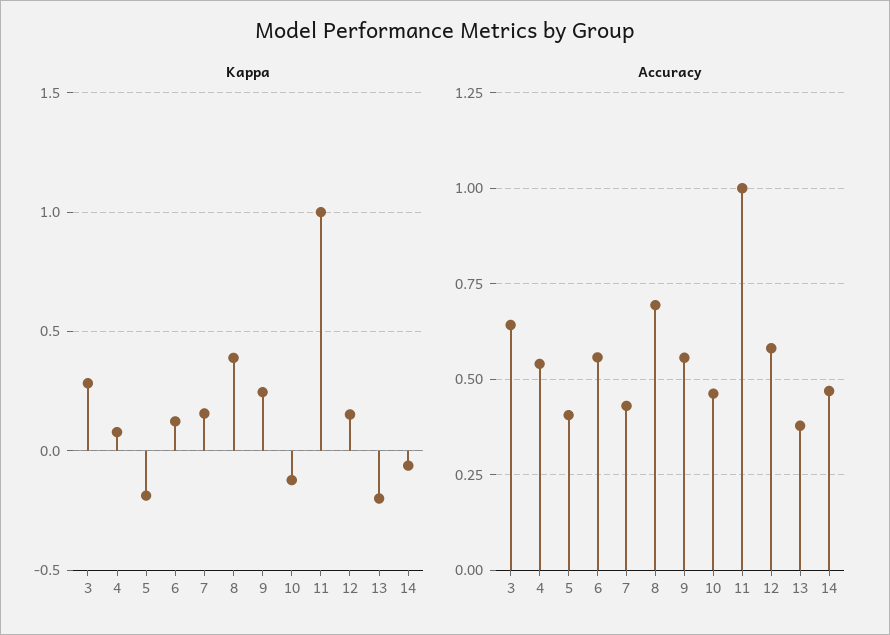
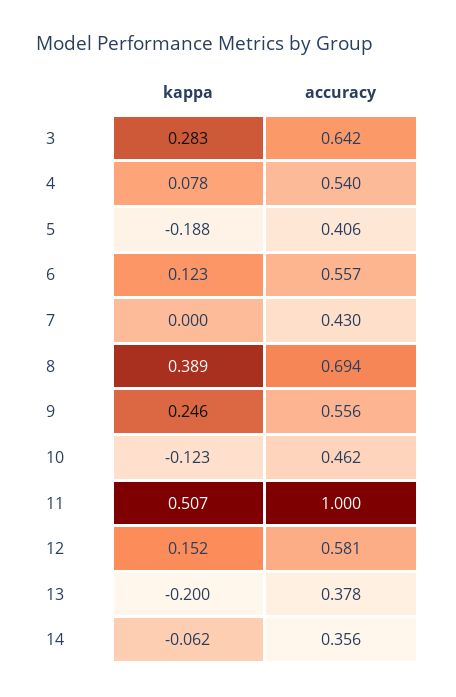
  {
    "Kappa": {
      "3": 0.283,
      "4": 0.078,
      "5": -0.188,
      "6": 0.123,
-     "7": 0.15,
+     "7": 0,
      "8": 0.389,
      "9": 0.246,
      "10": -0.123,
-     "11": 1,
+     "11": 0.507,
      "12": 0.152,
      "13": -0.2,
      "14": -0.062
    },
    "Accuracy": {
      "3": 0.642,
      "4": 0.54,
      "5": 0.406,
      "6": 0.557,
      "7": 0.43,
      "8": 0.694,
      "9": 0.556,
      "10": 0.462,
      "11": 1,
      "12": 0.581,
      "13": 0.378,
-     "14": 0.475
+     "14": 0.356
    }
  }

